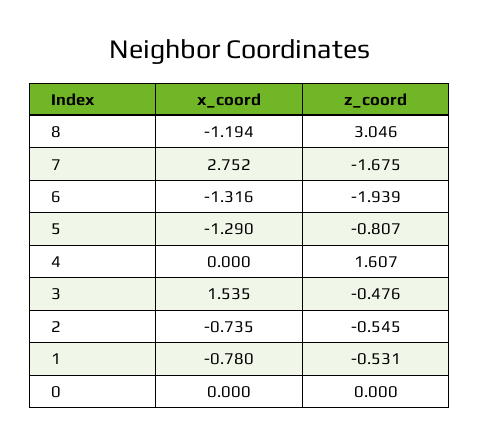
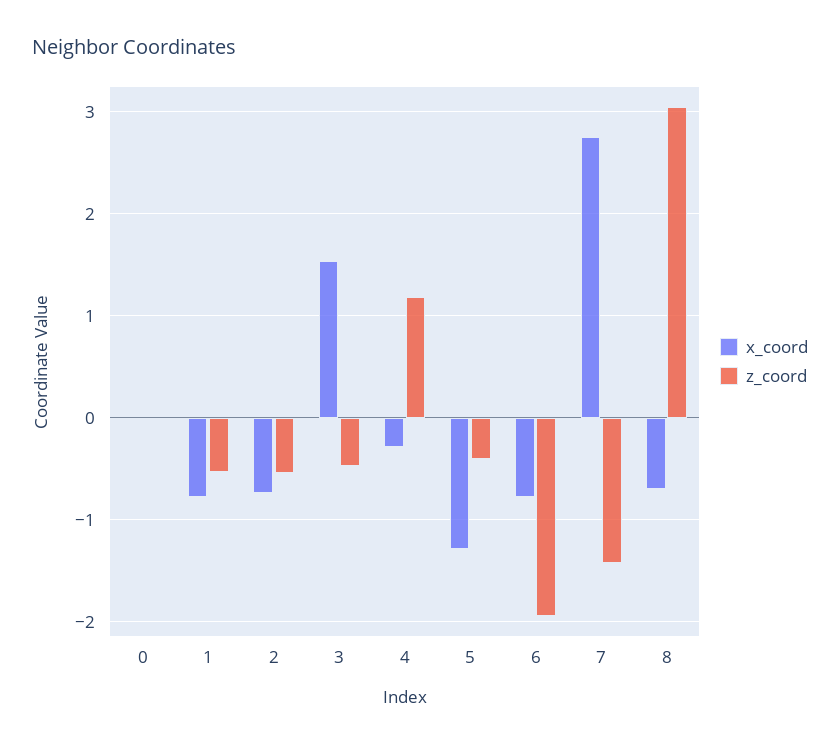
  {
    "x_coord": {
-     "8": -1.194,
+     "8": -0.7,
      "7": 2.752,
-     "6": -1.316,
+     "6": -0.8,
      "5": -1.29,
-     "4": 0,
+     "4": -0.3,
      "3": 1.535,
      "2": -0.735,
      "1": -0.78,
      "0": 0
    },
    "z_coord": {
      "8": 3.046,
-     "7": -1.675,
+     "7": -1.4,
      "6": -1.939,
-     "5": -0.807,
+     "5": -0.4,
-     "4": 1.607,
+     "4": 1.2,
      "3": -0.476,
      "2": -0.545,
      "1": -0.531,
      "0": 0
    }
  }

